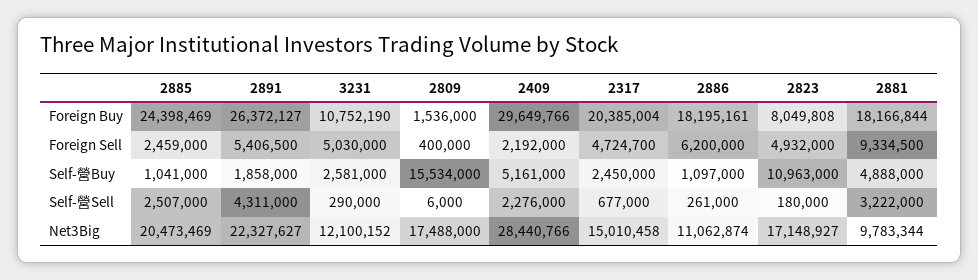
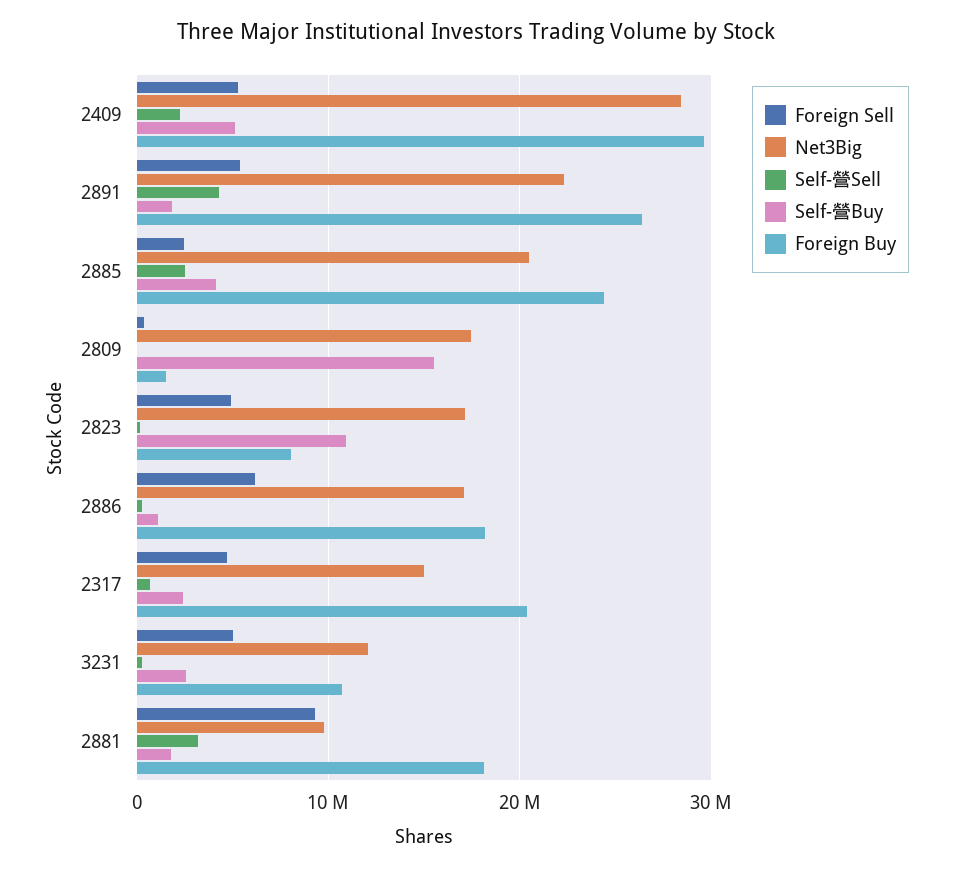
  {
    "Foreign Buy": {
      "2885": 24398469,
      "2891": 26372127,
      "3231": 10752190,
      "2809": 1536000,
      "2409": 29649766,
      "2317": 20385004,
      "2886": 18195161,
      "2823": 8049808,
      "2881": 18166844
    },
    "Foreign Sell": {
      "2885": 2459000,
      "2891": 5406500,
      "3231": 5030000,
      "2809": 400000,
-     "2409": 2192000,
+     "2409": 5000000,
      "2317": 4724700,
      "2886": 6200000,
      "2823": 4932000,
      "2881": 9334500
    },
    "Self-營Buy": {
-     "2885": 1041000,
+     "2885": 4000000,
      "2891": 1858000,
      "3231": 2581000,
      "2809": 15534000,
      "2409": 5161000,
      "2317": 2450000,
      "2886": 1097000,
      "2823": 10963000,
-     "2881": 4888000
+     "2881": 2000000
    },
    "Self-營Sell": {
      "2885": 2507000,
      "2891": 4311000,
      "3231": 290000,
      "2809": 6000,
      "2409": 2276000,
      "2317": 677000,
      "2886": 261000,
      "2823": 180000,
      "2881": 3222000
    },
    "Net3Big": {
      "2885": 20473469,
      "2891": 22327627,
      "3231": 12100152,
      "2809": 17488000,
      "2409": 28440766,
      "2317": 15010458,
-     "2886": 11062874,
+     "2886": 17000000,
      "2823": 17148927,
      "2881": 9783344
    }
  }

